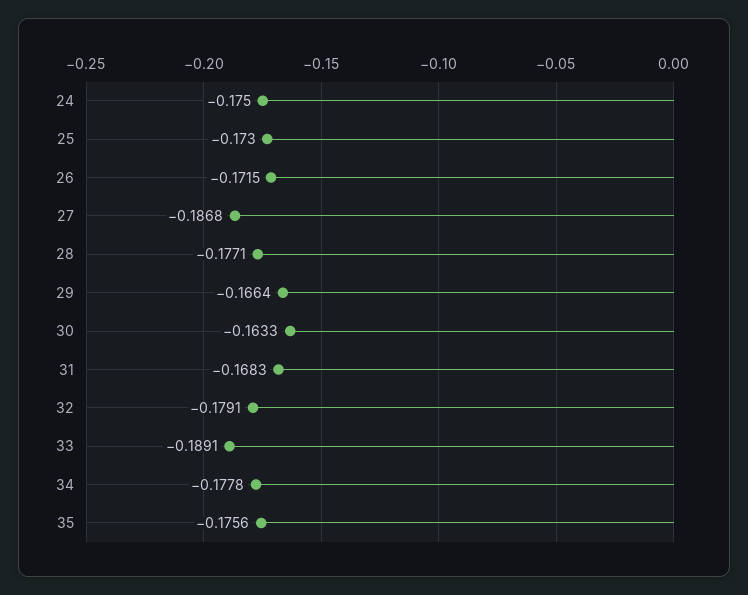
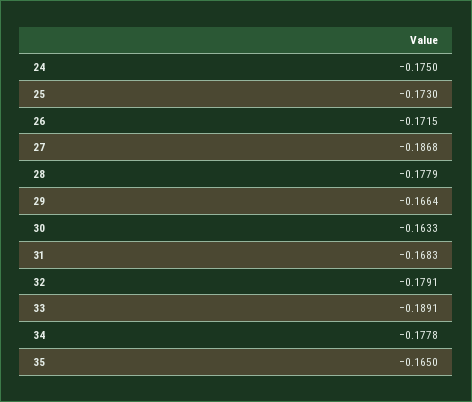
  {
    "24": -0.175,
    "25": -0.173,
    "26": -0.1715,
    "27": -0.1868,
-   "28": -0.1771,
+   "28": -0.1779,
    "29": -0.1664,
    "30": -0.1633,
    "31": -0.1683,
    "32": -0.1791,
    "33": -0.1891,
    "34": -0.1778,
-   "35": -0.1756
+   "35": -0.165
  }

